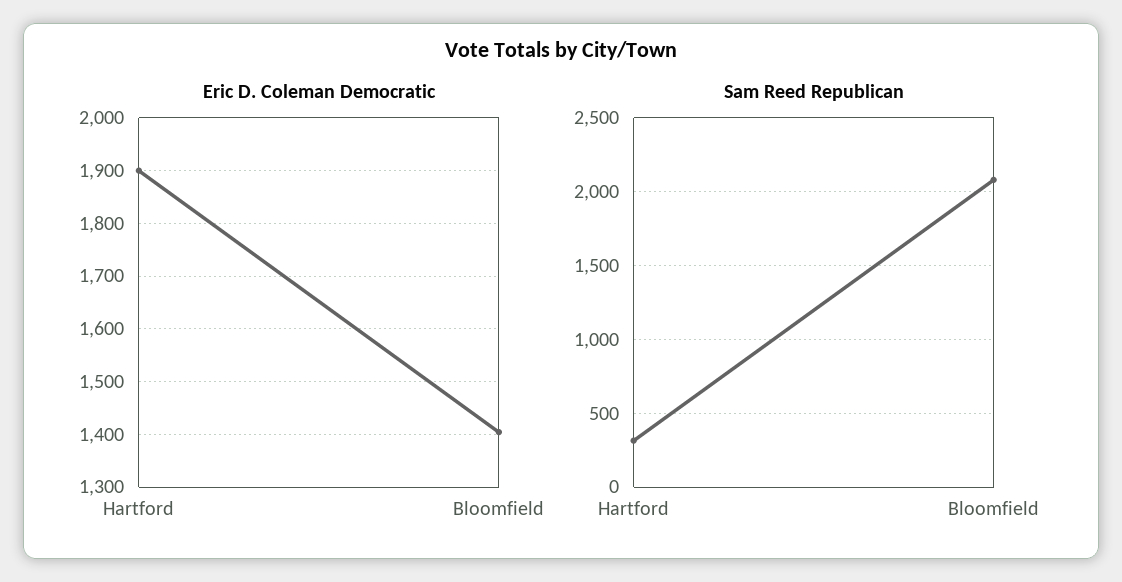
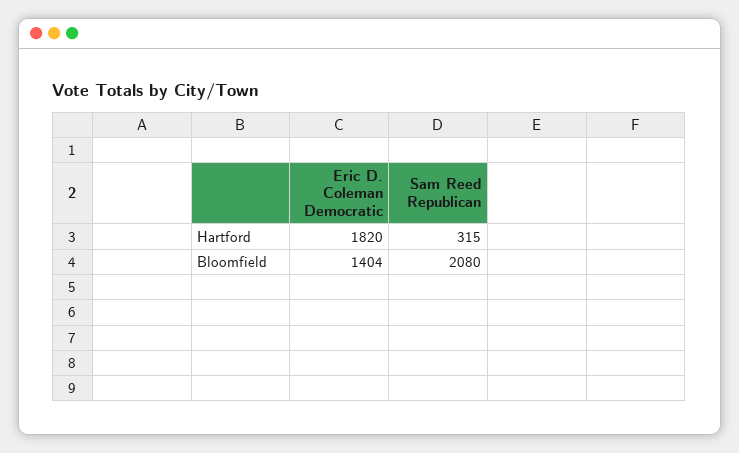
  {
    "Eric D. Coleman Democratic": {
-     "Hartford": 1900,
+     "Hartford": 1820,
      "Bloomfield": 1404
    },
    "Sam Reed Republican": {
      "Hartford": 315,
      "Bloomfield": 2080
    }
  }

